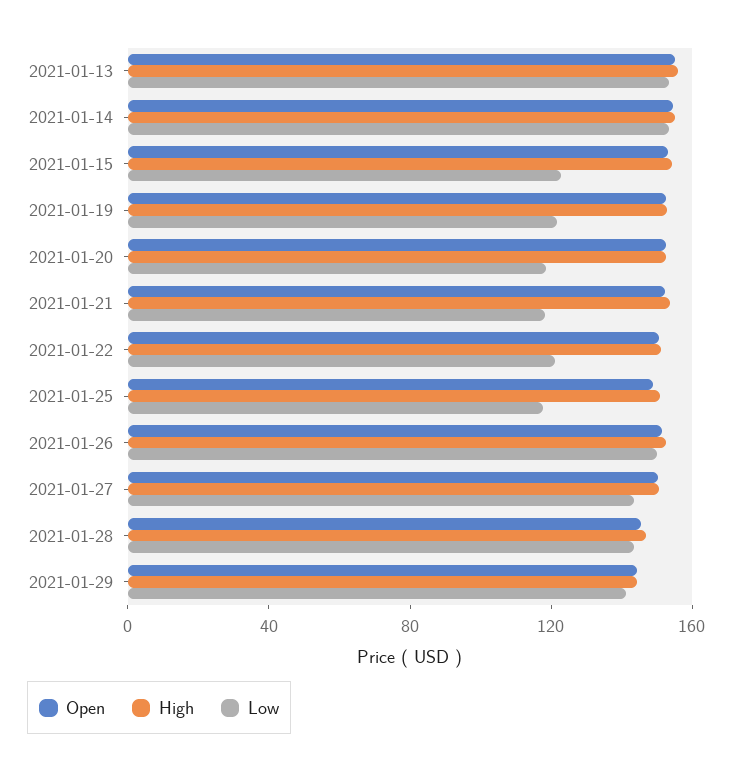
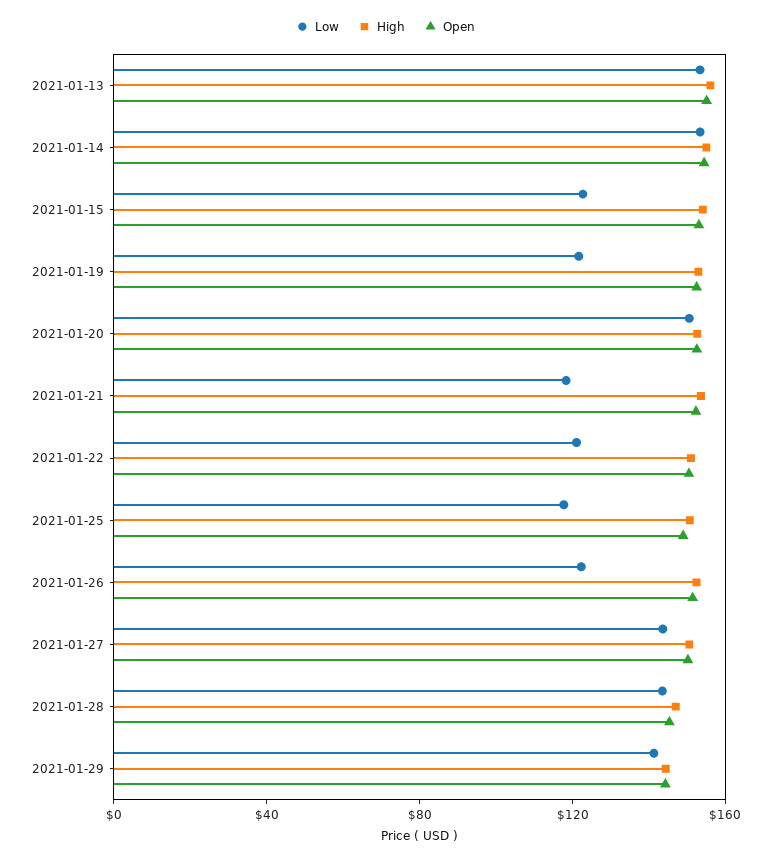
  {
    "Open": {
      "2021-01-13": 160,
      "2021-01-14": 150,
      "2021-01-15": 150,
      "2021-01-19": 150,
      "2021-01-20": 150,
      "2021-01-21": 150,
      "2021-01-22": 150,
      "2021-01-25": 150,
      "2021-01-26": 150,
      "2021-01-27": 150,
      "2021-01-28": 150,
      "2021-01-29": 140
    },
    "High": {
      "2021-01-13": 160,
      "2021-01-14": 160,
      "2021-01-15": 150,
      "2021-01-19": 150,
      "2021-01-20": 150,
      "2021-01-21": 150,
      "2021-01-22": 150,
      "2021-01-25": 150,
      "2021-01-26": 150,
      "2021-01-27": 150,
      "2021-01-28": 150,
      "2021-01-29": 140
    },
    "Low": {
      "2021-01-13": 150,
      "2021-01-14": 150,
      "2021-01-15": 120,
      "2021-01-19": 120,
-     "2021-01-20": 120,
+     "2021-01-20": 150,
      "2021-01-21": 120,
      "2021-01-22": 120,
      "2021-01-25": 120,
-     "2021-01-26": 150,
+     "2021-01-26": 120,
      "2021-01-27": 140,
      "2021-01-28": 140,
      "2021-01-29": 140
    }
  }

